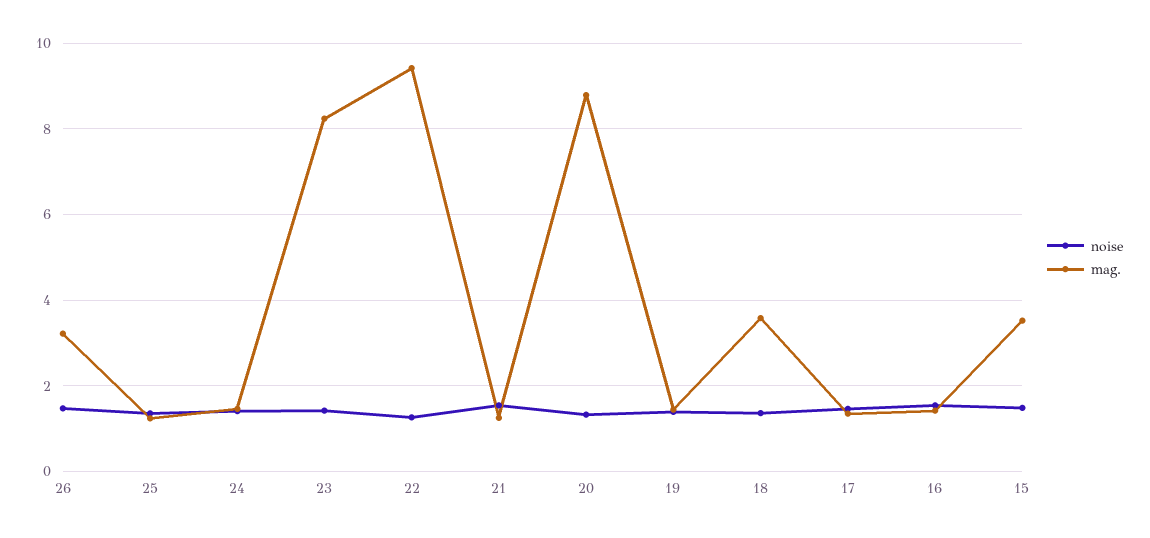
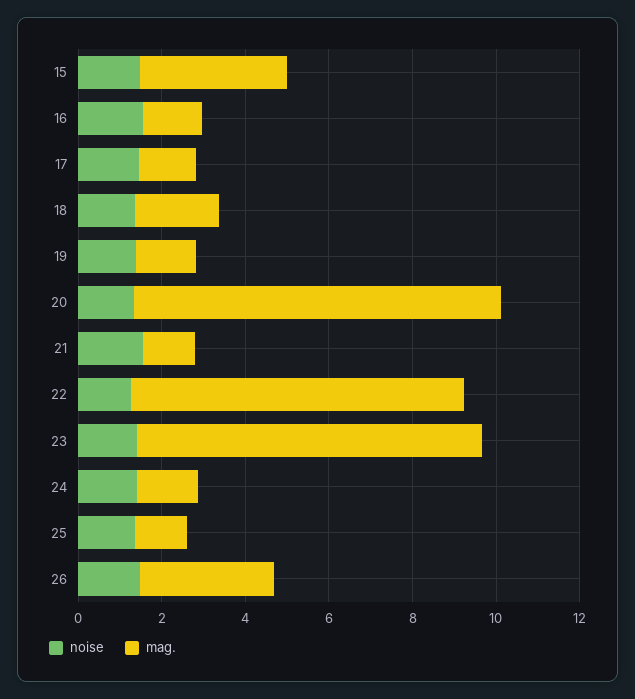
  {
    "noise": {
      "26": 1.4,
      "25": 1.4,
      "24": 1.4,
      "23": 1.4,
      "22": 1.2,
      "21": 1.6,
      "20": 1.4,
      "19": 1.4,
      "18": 1.4,
      "17": 1.4,
      "16": 1.6,
      "15": 1.4
    },
    "mag.": {
      "26": 3.2,
      "25": 1.2,
      "24": 1.4,
      "23": 8.2,
-     "22": 9.4,
+     "22": 8,
      "21": 1.2,
      "20": 8.8,
      "19": 1.4,
-     "18": 3.6,
+     "18": 2,
      "17": 1.4,
      "16": 1.4,
      "15": 3.6
    }
  }

